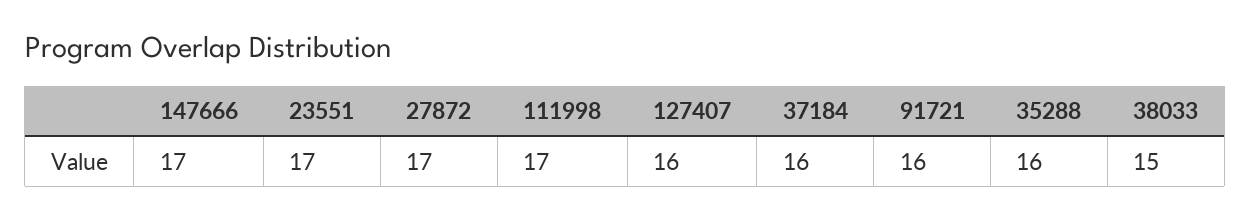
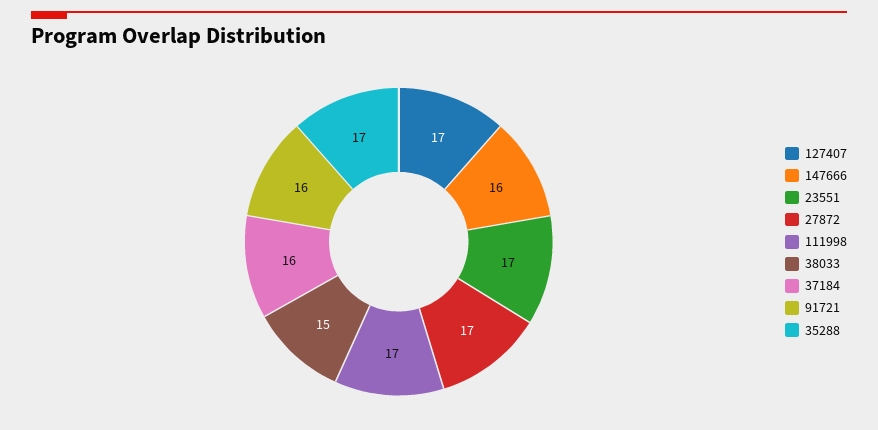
  {
-   "147666": 17,
+   "147666": 16,
    "23551": 17,
    "27872": 17,
    "111998": 17,
-   "127407": 16,
+   "127407": 17,
    "37184": 16,
    "91721": 16,
-   "35288": 16,
+   "35288": 17,
    "38033": 15
  }

